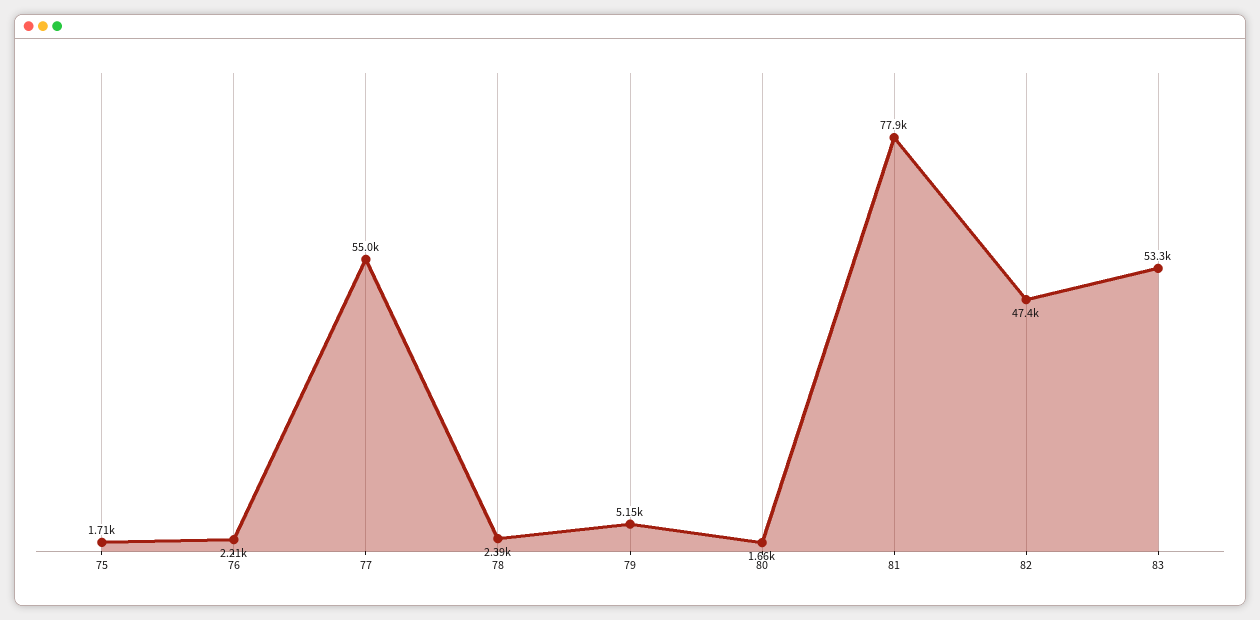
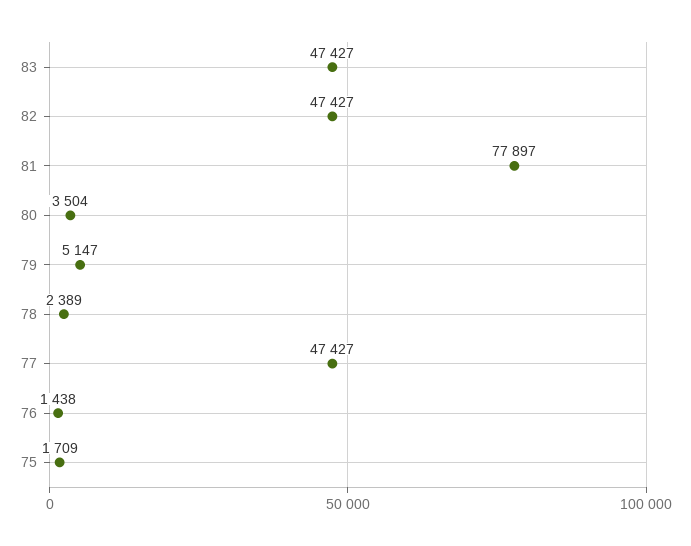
  {
    "75": 1709,
-   "76": 2210,
+   "76": 1438,
-   "77": 55000,
+   "77": 47427,
    "78": 2389,
    "79": 5147,
-   "80": 1660,
+   "80": 3504,
    "81": 77897,
    "82": 47427,
-   "83": 53300
+   "83": 47427
  }

